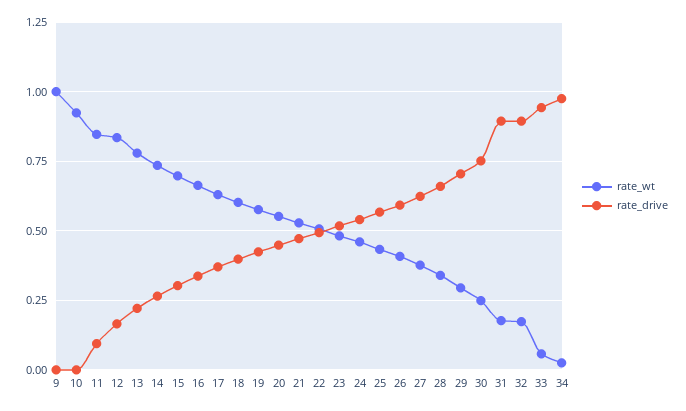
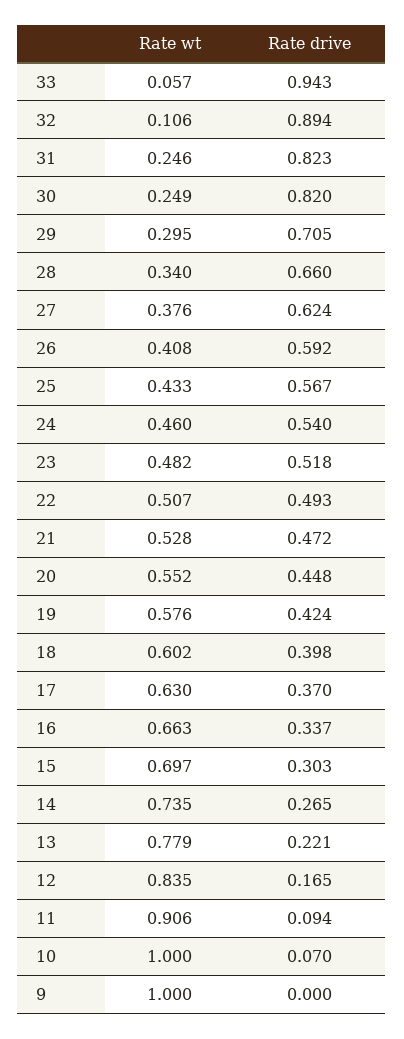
  {
    "rate_wt": {
      "9": 1,
-     "10": 0.925,
+     "10": 1,
-     "11": 0.85,
+     "11": 0.906,
      "12": 0.835,
      "13": 0.779,
      "14": 0.735,
      "15": 0.697,
      "16": 0.663,
      "17": 0.63,
      "18": 0.602,
      "19": 0.576,
      "20": 0.552,
      "21": 0.528,
      "22": 0.507,
      "23": 0.482,
      "24": 0.46,
      "25": 0.433,
      "26": 0.408,
      "27": 0.376,
      "28": 0.34,
      "29": 0.295,
      "30": 0.249,
-     "31": 0.175,
+     "31": 0.246,
-     "32": 0.175,
+     "32": 0.106,
-     "33": 0.057,
+     "33": 0.057
-     "34": 0.025
    },
    "rate_drive": {
      "9": 0,
-     "10": 0,
+     "10": 0.07,
      "11": 0.094,
      "12": 0.165,
      "13": 0.221,
      "14": 0.265,
      "15": 0.303,
      "16": 0.337,
      "17": 0.37,
      "18": 0.398,
      "19": 0.424,
      "20": 0.448,
      "21": 0.472,
      "22": 0.493,
      "23": 0.518,
      "24": 0.54,
      "25": 0.567,
      "26": 0.592,
      "27": 0.624,
      "28": 0.66,
      "29": 0.705,
-     "30": 0.75,
+     "30": 0.82,
-     "31": 0.9,
+     "31": 0.823,
      "32": 0.894,
-     "33": 0.943,
+     "33": 0.943
-     "34": 0.975
    }
  }

